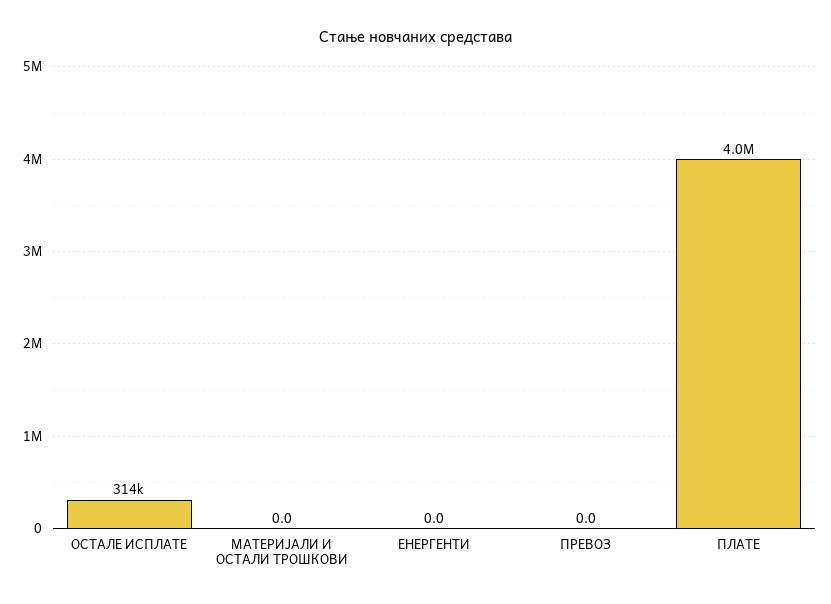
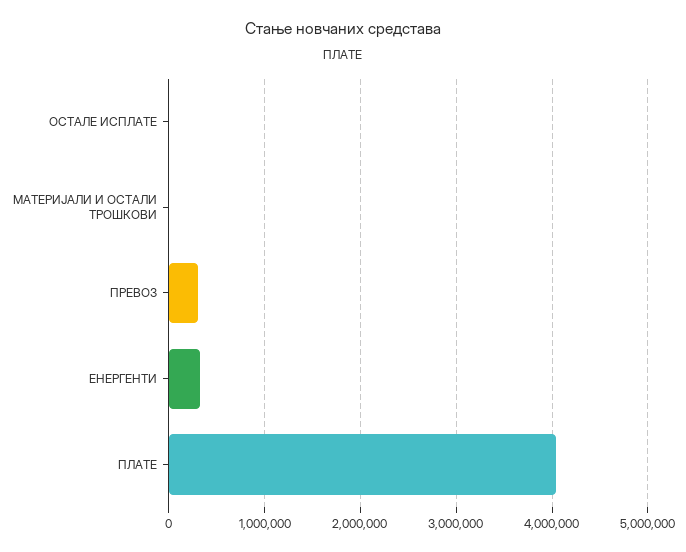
  {
-   "ОСТАЛЕ ИСПЛАТЕ": 314000,
+   "ОСТАЛЕ ИСПЛАТЕ": 0,
    "МАТЕРИЈАЛИ И ОСТАЛИ ТРОШКОВИ": 0,
-   "ЕНЕРГЕНТИ": 0,
+   "ЕНЕРГЕНТИ": 300000,
-   "ПРЕВОЗ": 0,
+   "ПРЕВОЗ": 300000,
    "ПЛАТЕ": 4000000
  }

